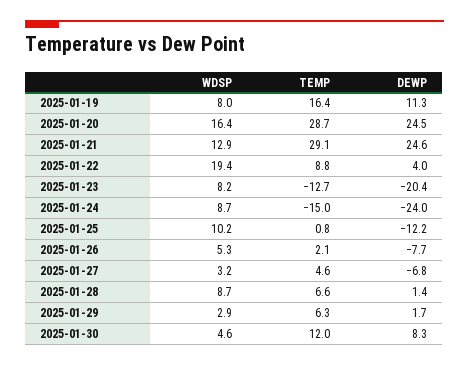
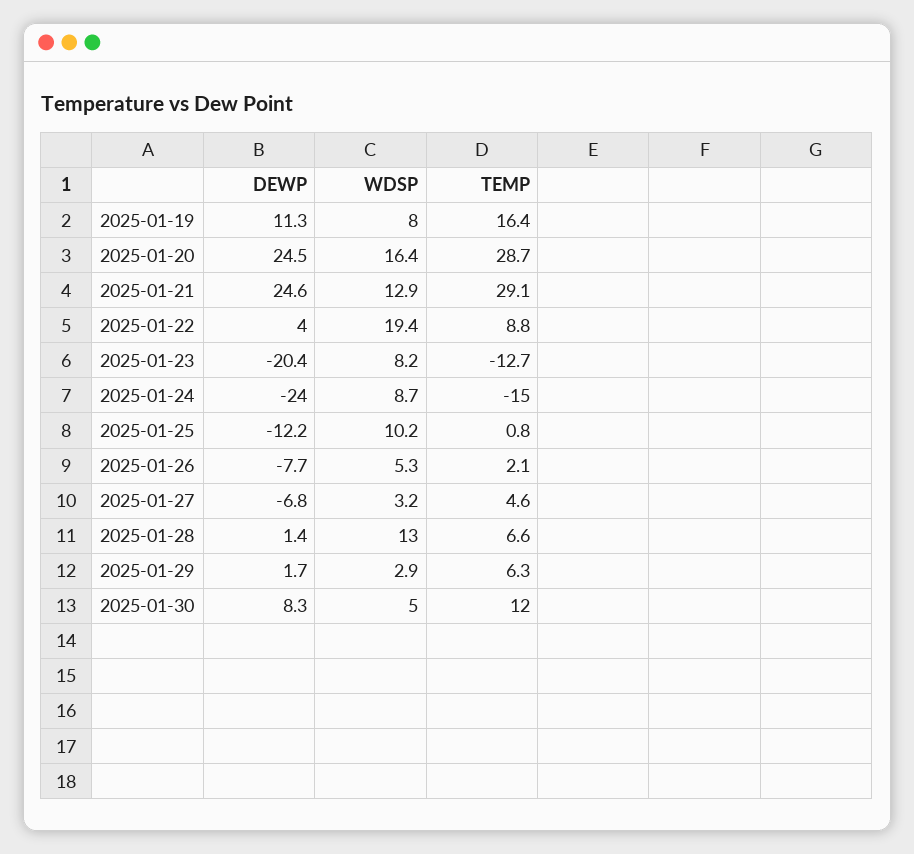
  {
    "WDSP": {
      "2025-01-19": 8,
      "2025-01-20": 16.4,
      "2025-01-21": 12.9,
      "2025-01-22": 19.4,
      "2025-01-23": 8.2,
      "2025-01-24": 8.7,
      "2025-01-25": 10.2,
      "2025-01-26": 5.3,
      "2025-01-27": 3.2,
-     "2025-01-28": 8.7,
+     "2025-01-28": 13,
      "2025-01-29": 2.9,
-     "2025-01-30": 4.6
+     "2025-01-30": 5
    },
    "TEMP": {
      "2025-01-19": 16.4,
      "2025-01-20": 28.7,
      "2025-01-21": 29.1,
      "2025-01-22": 8.8,
      "2025-01-23": -12.7,
      "2025-01-24": -15,
      "2025-01-25": 0.8,
      "2025-01-26": 2.1,
      "2025-01-27": 4.6,
      "2025-01-28": 6.6,
      "2025-01-29": 6.3,
      "2025-01-30": 12
    },
    "DEWP": {
      "2025-01-19": 11.3,
      "2025-01-20": 24.5,
      "2025-01-21": 24.6,
      "2025-01-22": 4,
      "2025-01-23": -20.4,
      "2025-01-24": -24,
      "2025-01-25": -12.2,
      "2025-01-26": -7.7,
      "2025-01-27": -6.8,
      "2025-01-28": 1.4,
      "2025-01-29": 1.7,
      "2025-01-30": 8.3
    }
  }

